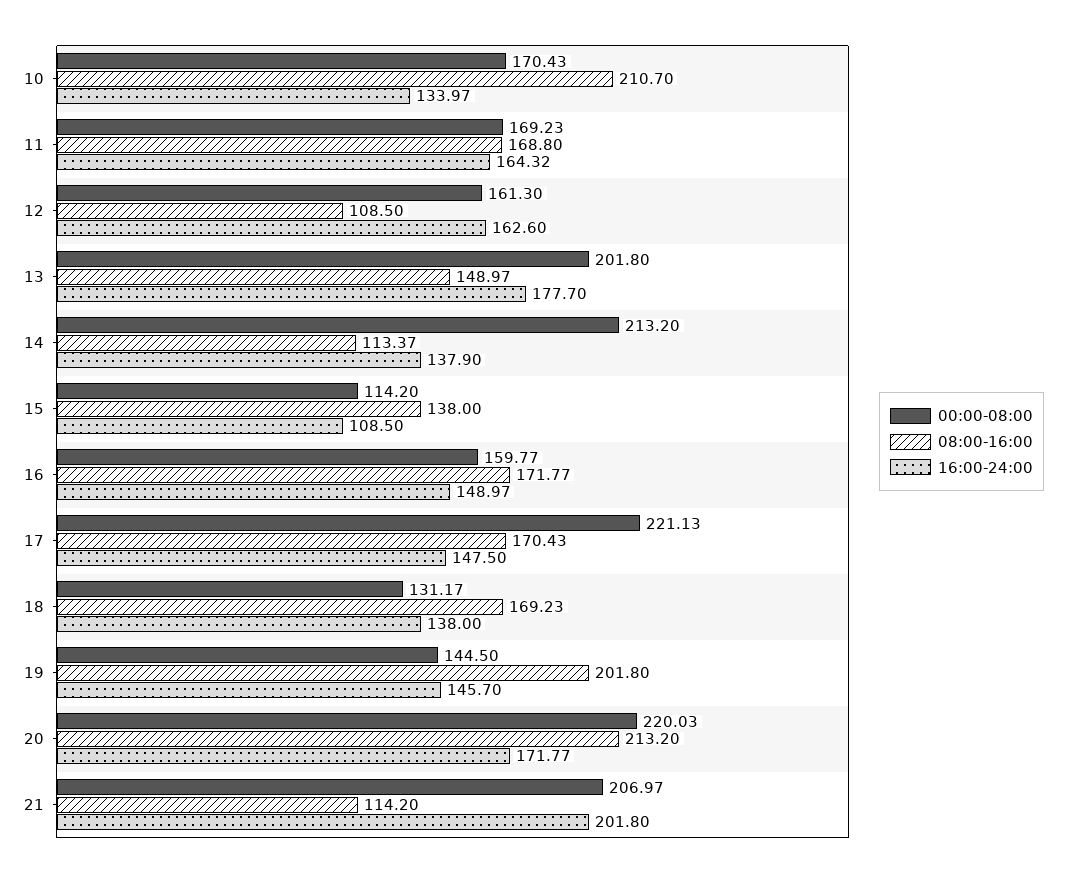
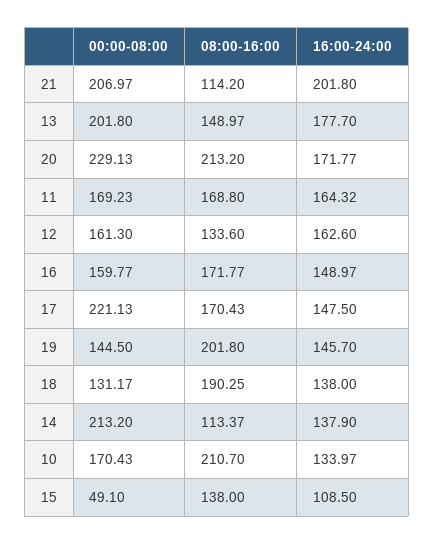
  {
    "00:00-08:00": {
      "10": 170.43,
      "11": 169.23,
      "12": 161.3,
      "13": 201.8,
      "14": 213.2,
-     "15": 114.2,
+     "15": 49.1,
      "16": 159.77,
      "17": 221.13,
      "18": 131.17,
      "19": 144.5,
-     "20": 220.03,
+     "20": 229.13,
      "21": 206.97
    },
    "08:00-16:00": {
      "10": 210.7,
      "11": 168.8,
-     "12": 108.5,
+     "12": 133.6,
      "13": 148.97,
      "14": 113.37,
      "15": 138,
      "16": 171.77,
      "17": 170.43,
-     "18": 169.23,
+     "18": 190.25,
      "19": 201.8,
      "20": 213.2,
      "21": 114.2
    },
    "16:00-24:00": {
      "10": 133.97,
      "11": 164.32,
      "12": 162.6,
      "13": 177.7,
      "14": 137.9,
      "15": 108.5,
      "16": 148.97,
      "17": 147.5,
      "18": 138,
      "19": 145.7,
      "20": 171.77,
      "21": 201.8
    }
  }

